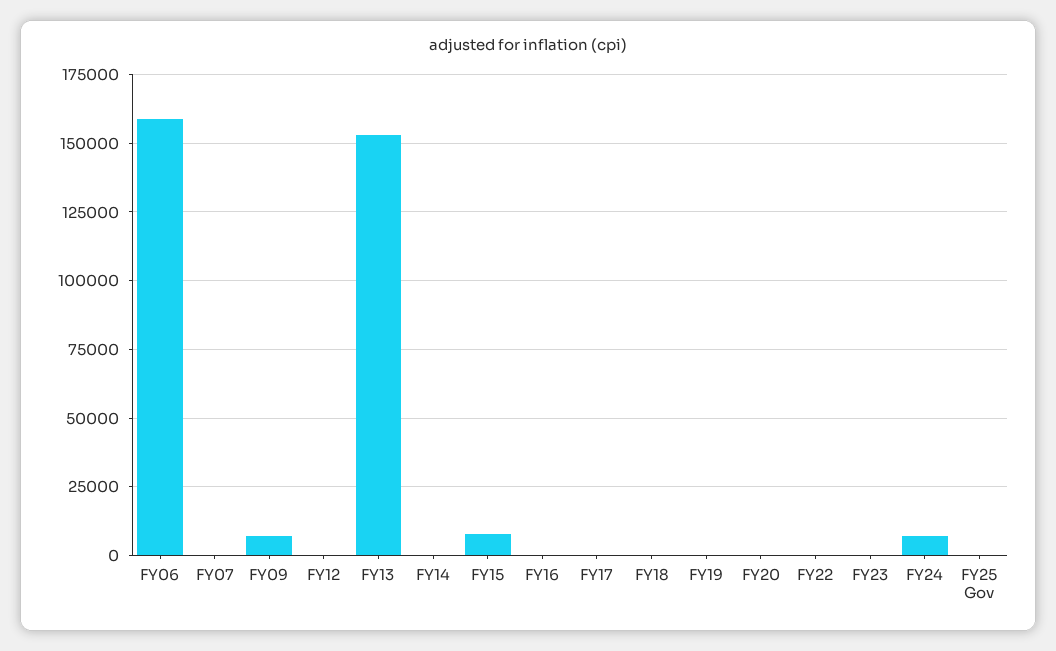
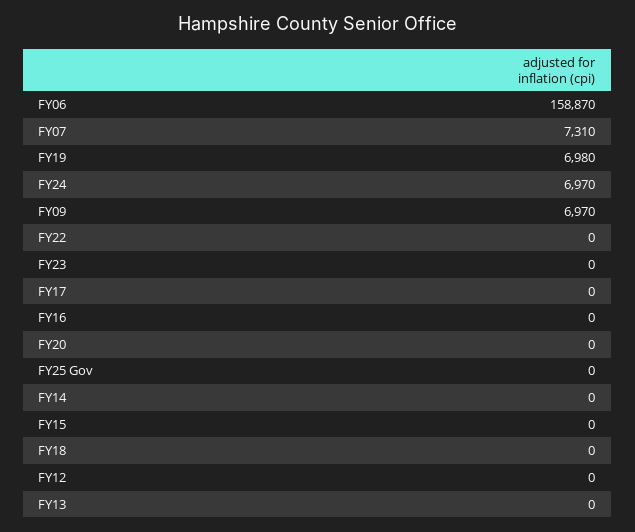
  {
    "FY06": 158870,
-   "FY07": 0,
+   "FY07": 7310,
    "FY09": 6970,
    "FY12": 0,
-   "FY13": 152500,
+   "FY13": 0,
    "FY14": 0,
-   "FY15": 7500,
+   "FY15": 0,
    "FY16": 0,
    "FY17": 0,
    "FY18": 0,
-   "FY19": 0,
+   "FY19": 6980,
    "FY20": 0,
    "FY22": 0,
    "FY23": 0,
    "FY24": 6970,
    "FY25 Gov": 0
  }

